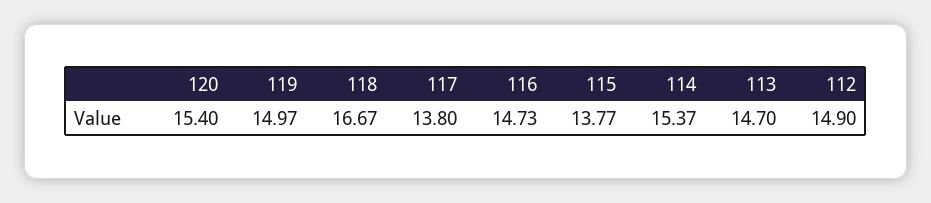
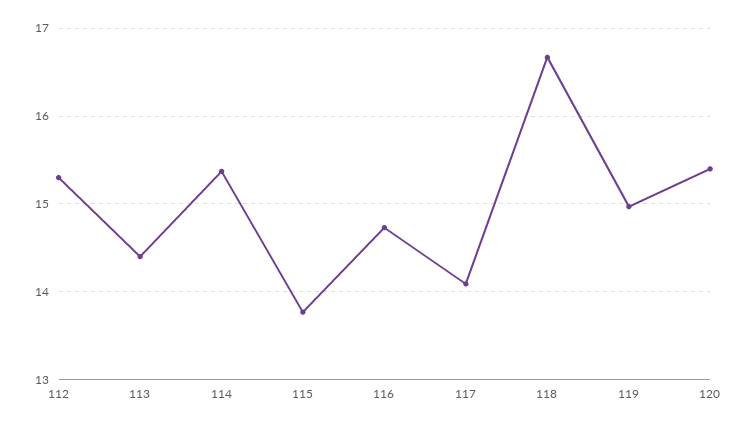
  {
    "120": 15.4,
    "119": 14.97,
    "118": 16.67,
-   "117": 13.8,
+   "117": 14.1,
    "116": 14.73,
    "115": 13.77,
    "114": 15.37,
-   "113": 14.7,
+   "113": 14.4,
-   "112": 14.9
+   "112": 15.3
  }

